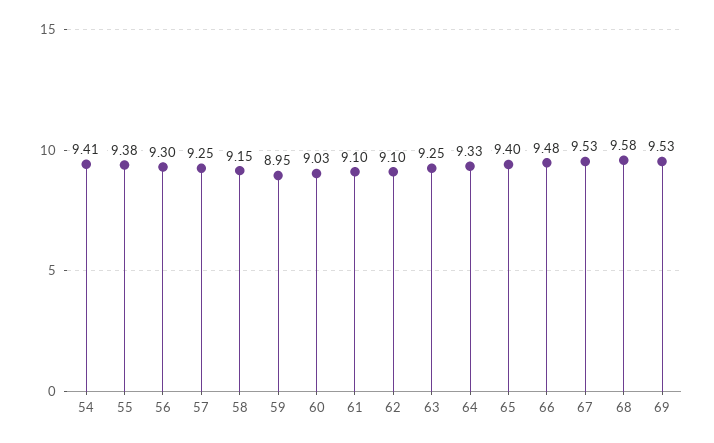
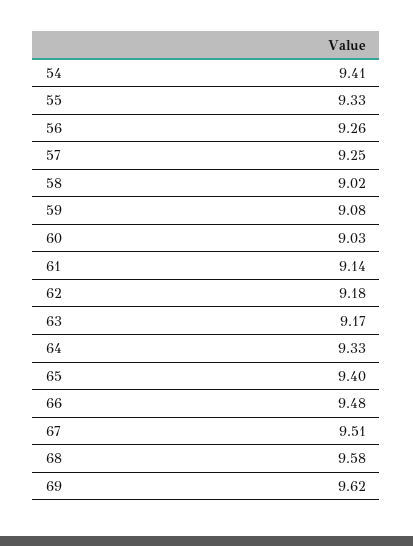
  {
    "54": 9.41,
-   "55": 9.38,
+   "55": 9.33,
-   "56": 9.3,
+   "56": 9.26,
    "57": 9.25,
-   "58": 9.15,
+   "58": 9.02,
-   "59": 8.95,
+   "59": 9.08,
    "60": 9.03,
-   "61": 9.1,
+   "61": 9.14,
-   "62": 9.1,
+   "62": 9.18,
-   "63": 9.25,
+   "63": 9.17,
    "64": 9.33,
    "65": 9.4,
    "66": 9.48,
-   "67": 9.53,
+   "67": 9.51,
    "68": 9.58,
-   "69": 9.53
+   "69": 9.62
  }

